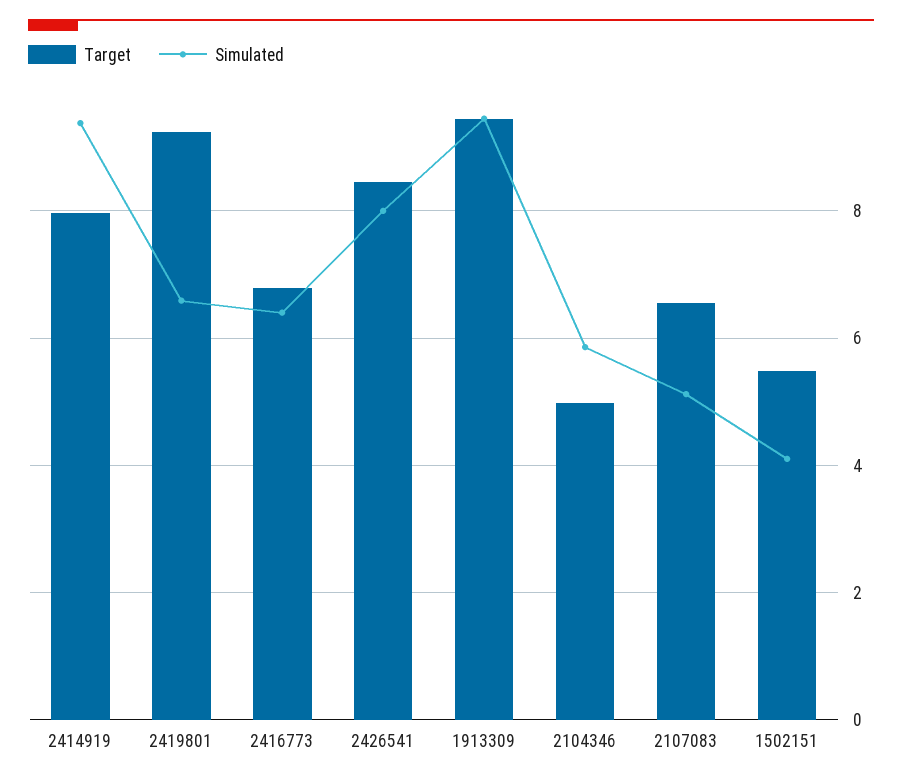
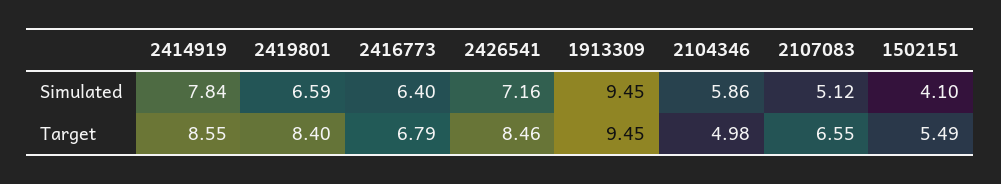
  {
    "Target": {
-     "2414919": 8,
+     "2414919": 8.55,
-     "2419801": 9.2,
+     "2419801": 8.4,
      "2416773": 6.79,
      "2426541": 8.46,
      "1913309": 9.45,
      "2104346": 4.98,
      "2107083": 6.55,
      "1502151": 5.49
    },
    "Simulated": {
-     "2414919": 9.4,
+     "2414919": 7.84,
      "2419801": 6.59,
      "2416773": 6.4,
-     "2426541": 8,
+     "2426541": 7.16,
      "1913309": 9.45,
      "2104346": 5.86,
      "2107083": 5.12,
      "1502151": 4.1
    }
  }

